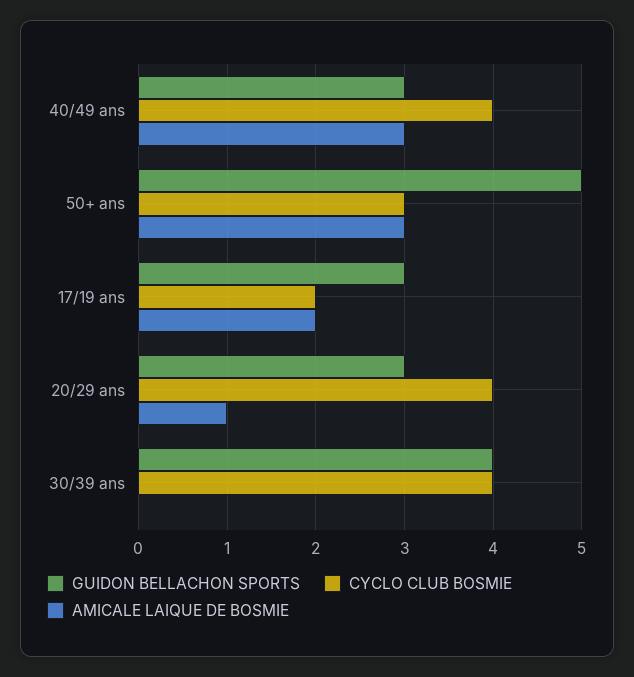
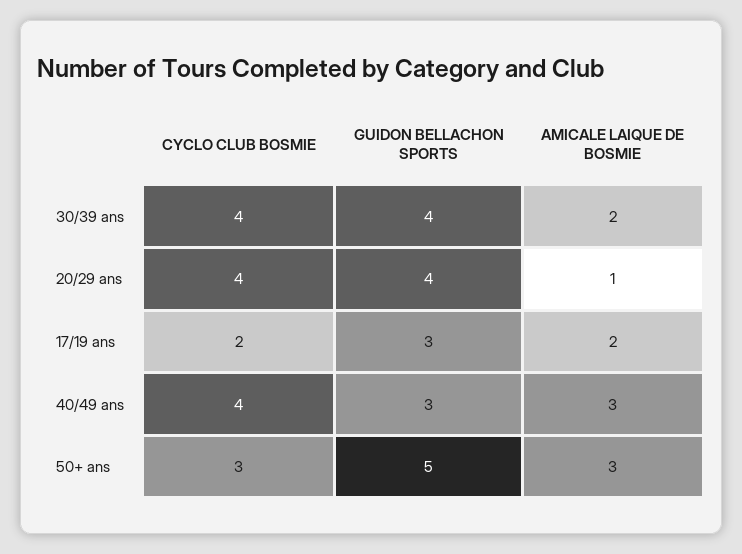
  {
    "GUIDON BELLACHON SPORTS": {
      "40/49 ans": 3,
      "50+ ans": 5,
      "17/19 ans": 3,
-     "20/29 ans": 3,
+     "20/29 ans": 4,
      "30/39 ans": 4
    },
    "CYCLO CLUB BOSMIE": {
      "40/49 ans": 4,
      "50+ ans": 3,
      "17/19 ans": 2,
      "20/29 ans": 4,
      "30/39 ans": 4
    },
    "AMICALE LAIQUE DE BOSMIE": {
      "40/49 ans": 3,
      "50+ ans": 3,
      "17/19 ans": 2,
      "20/29 ans": 1,
-     "30/39 ans": 0
+     "30/39 ans": 2
    }
  }

